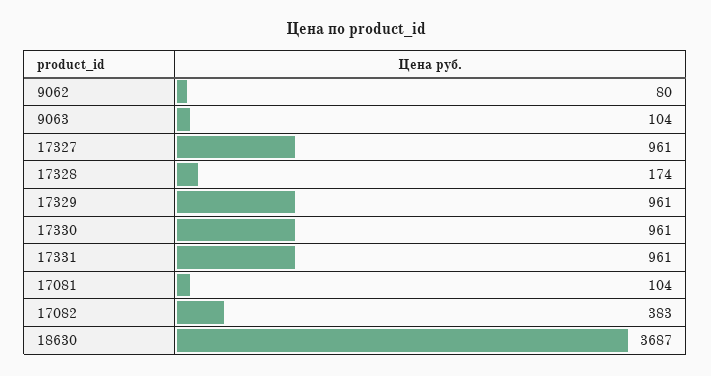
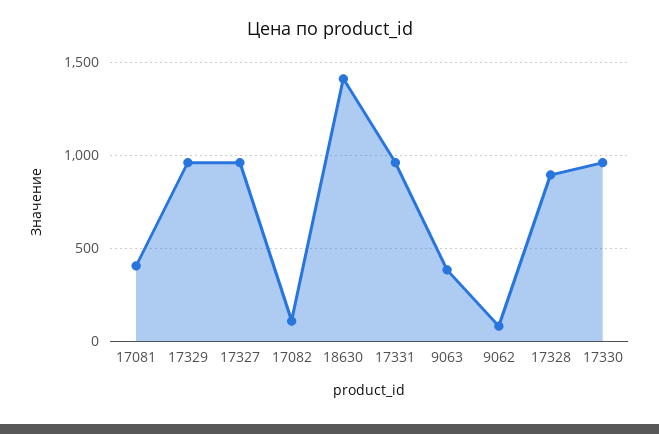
  {
    "9062": 80,
-   "9063": 104,
+   "9063": 400,
    "17327": 961,
-   "17328": 174,
+   "17328": 900,
    "17329": 961,
    "17330": 961,
    "17331": 961,
-   "17081": 104,
+   "17081": 400,
-   "17082": 383,
+   "17082": 100,
-   "18630": 3687
+   "18630": 1400
  }

